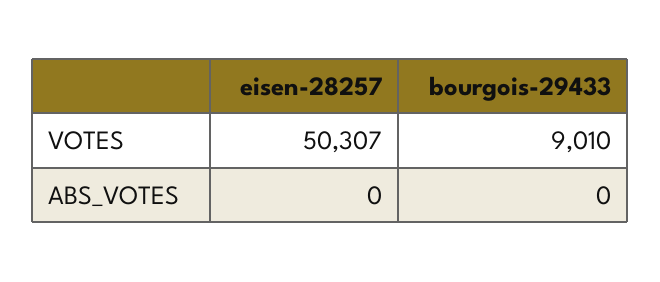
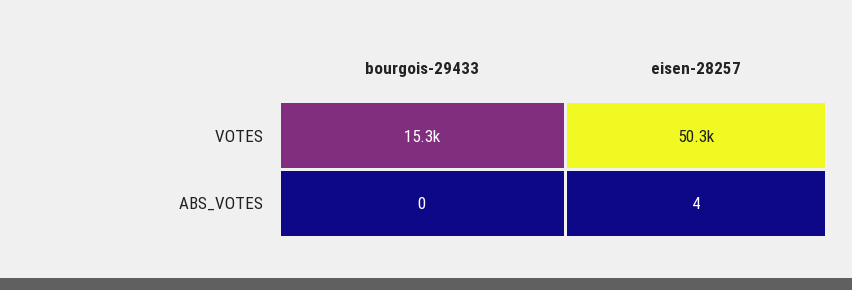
  {
    "eisen-28257": {
      "VOTES": 50307,
-     "ABS_VOTES": 0
+     "ABS_VOTES": 4
    },
    "bourgois-29433": {
-     "VOTES": 9010,
+     "VOTES": 15300,
      "ABS_VOTES": 0
    }
  }

